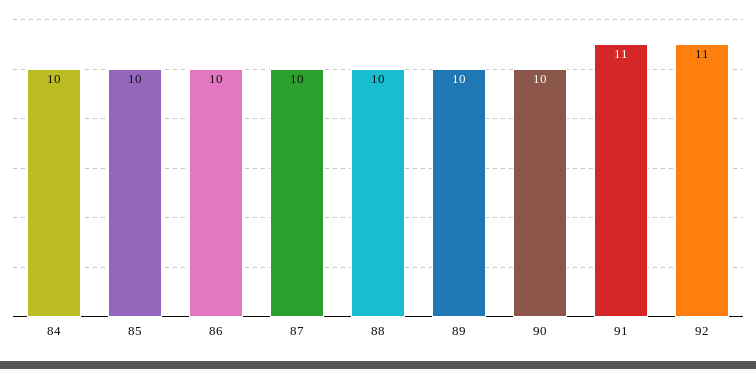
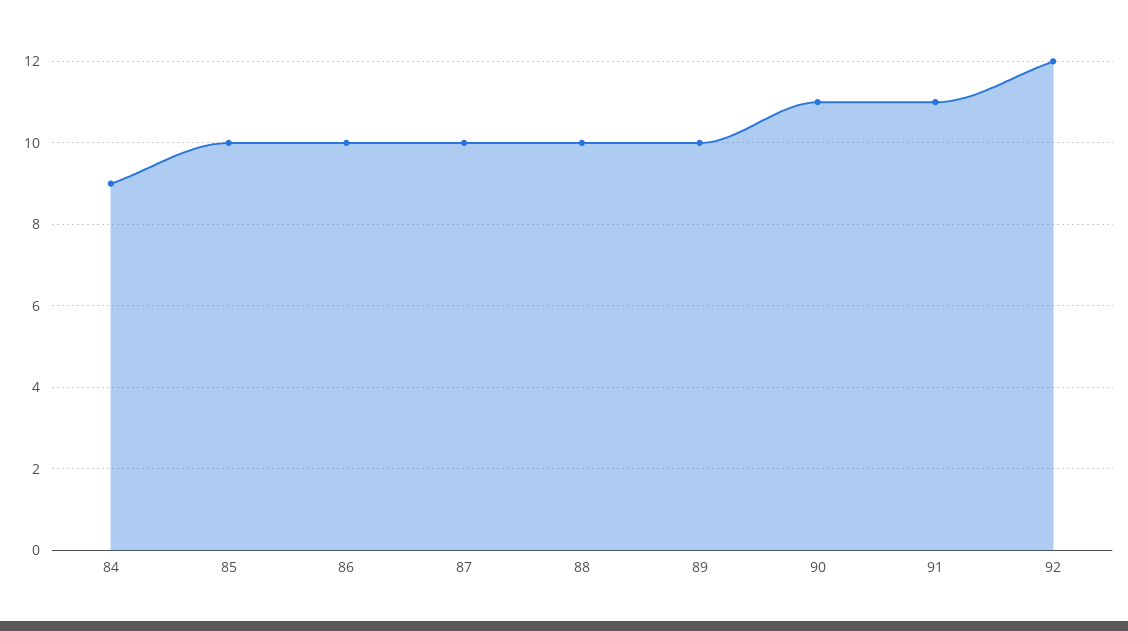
  {
-   "84": 10,
+   "84": 9,
    "85": 10,
    "86": 10,
    "87": 10,
    "88": 10,
    "89": 10,
-   "90": 10,
+   "90": 11,
    "91": 11,
-   "92": 11
+   "92": 12
  }

